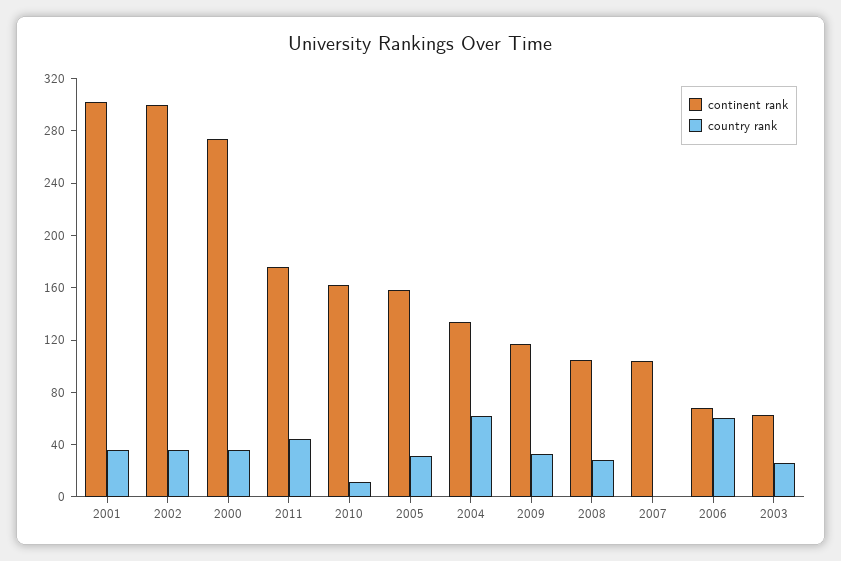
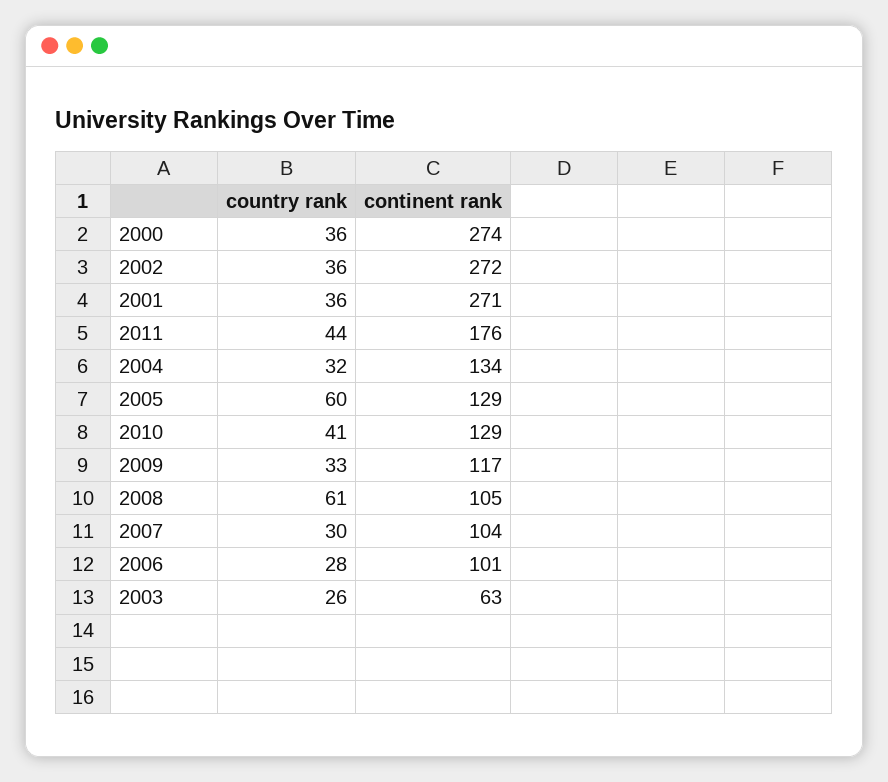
  {
    "continent rank": {
-     "2001": 300,
+     "2001": 271,
-     "2002": 300,
+     "2002": 272,
      "2000": 274,
      "2011": 176,
-     "2010": 160,
+     "2010": 129,
-     "2005": 160,
+     "2005": 129,
      "2004": 134,
      "2009": 117,
      "2008": 105,
      "2007": 104,
-     "2006": 70,
+     "2006": 101,
      "2003": 63
    },
    "country rank": {
      "2001": 36,
      "2002": 36,
      "2000": 36,
      "2011": 44,
-     "2010": 10,
+     "2010": 41,
-     "2005": 30,
+     "2005": 60,
-     "2004": 60,
+     "2004": 32,
      "2009": 33,
-     "2008": 30,
+     "2008": 61,
-     "2007": 0,
+     "2007": 30,
-     "2006": 60,
+     "2006": 28,
      "2003": 26
    }
  }

